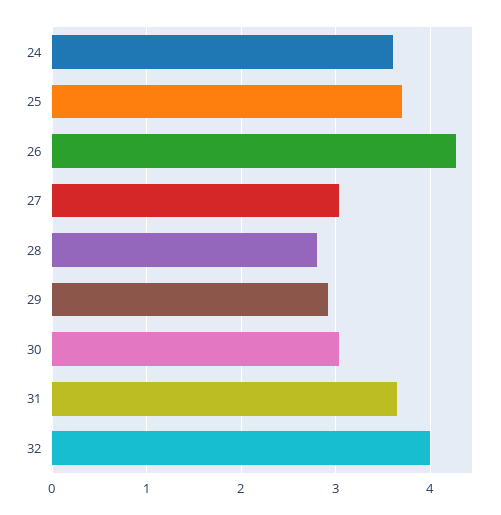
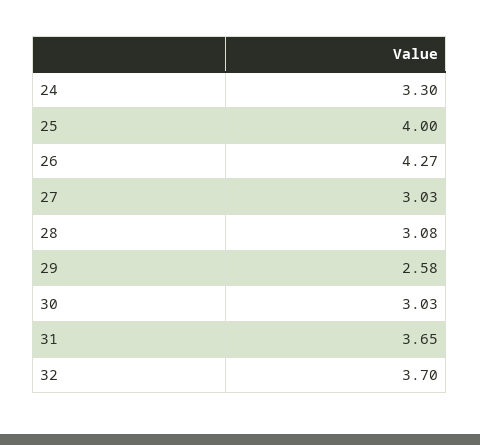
  {
-   "24": 3.6,
+   "24": 3.3,
-   "25": 3.7,
+   "25": 4,
    "26": 4.27,
    "27": 3.03,
-   "28": 2.8,
+   "28": 3.08,
-   "29": 2.9,
+   "29": 2.58,
    "30": 3.03,
    "31": 3.65,
-   "32": 4
+   "32": 3.7
  }

